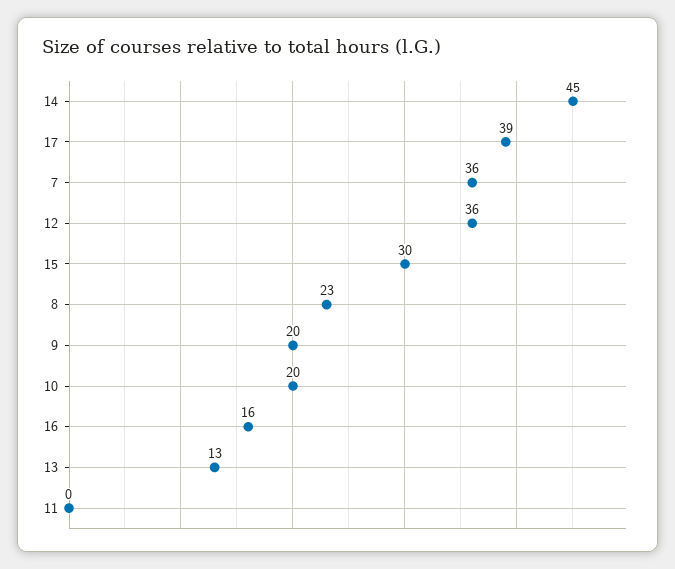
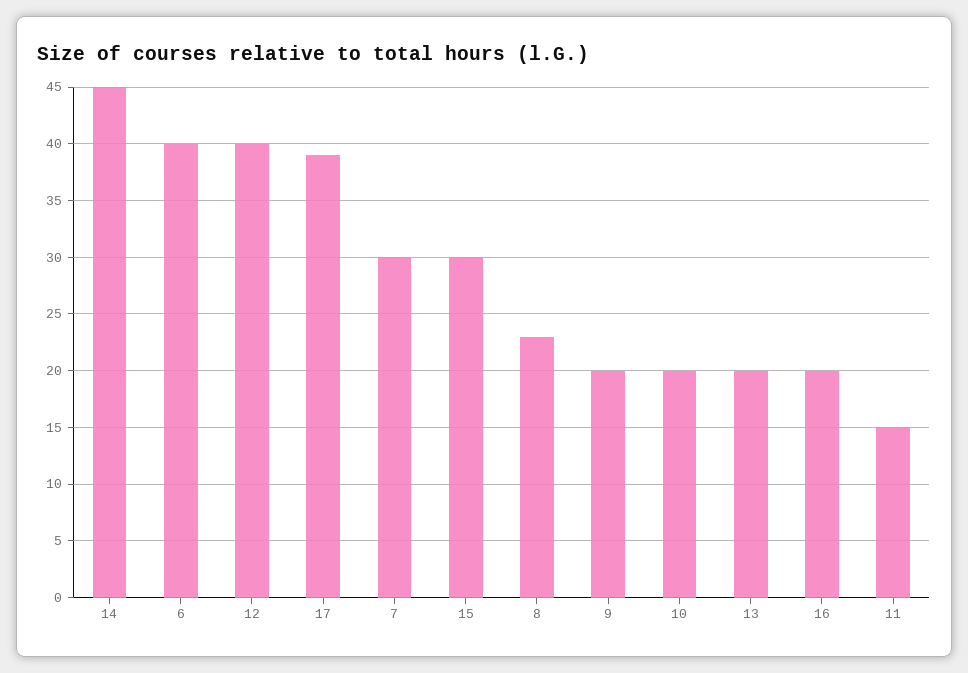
  {
    "14": 45,
    "17": 39,
-   "7": 36,
+   "7": 30,
-   "12": 36,
+   "12": 40,
    "15": 30,
    "8": 23,
    "9": 20,
    "10": 20,
-   "16": 16,
+   "16": 20,
-   "13": 13,
+   "13": 20,
-   "11": 0
+   "11": 15,
+   "6": 40
  }

